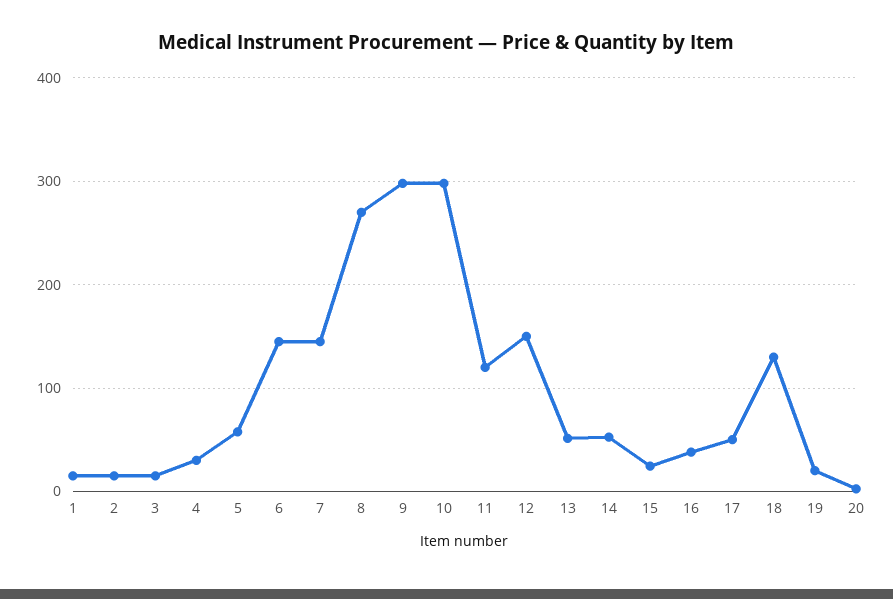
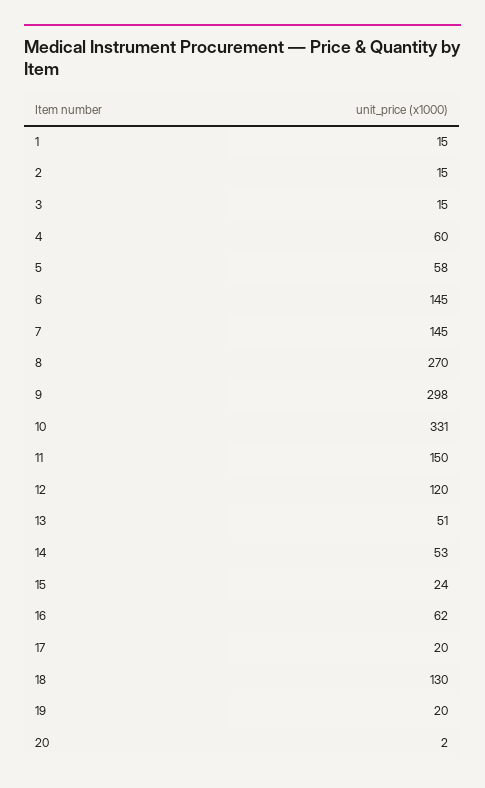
  {
    "1": 15,
    "2": 15,
    "3": 15,
-   "4": 30,
+   "4": 60,
    "5": 58,
    "6": 145,
    "7": 145,
    "8": 270,
    "9": 298,
-   "10": 300,
+   "10": 331,
-   "11": 120,
+   "11": 150,
-   "12": 150,
+   "12": 120,
    "13": 51,
    "14": 53,
    "15": 24,
-   "16": 40,
+   "16": 62,
-   "17": 50,
+   "17": 20,
    "18": 130,
    "19": 20,
    "20": 2
  }

